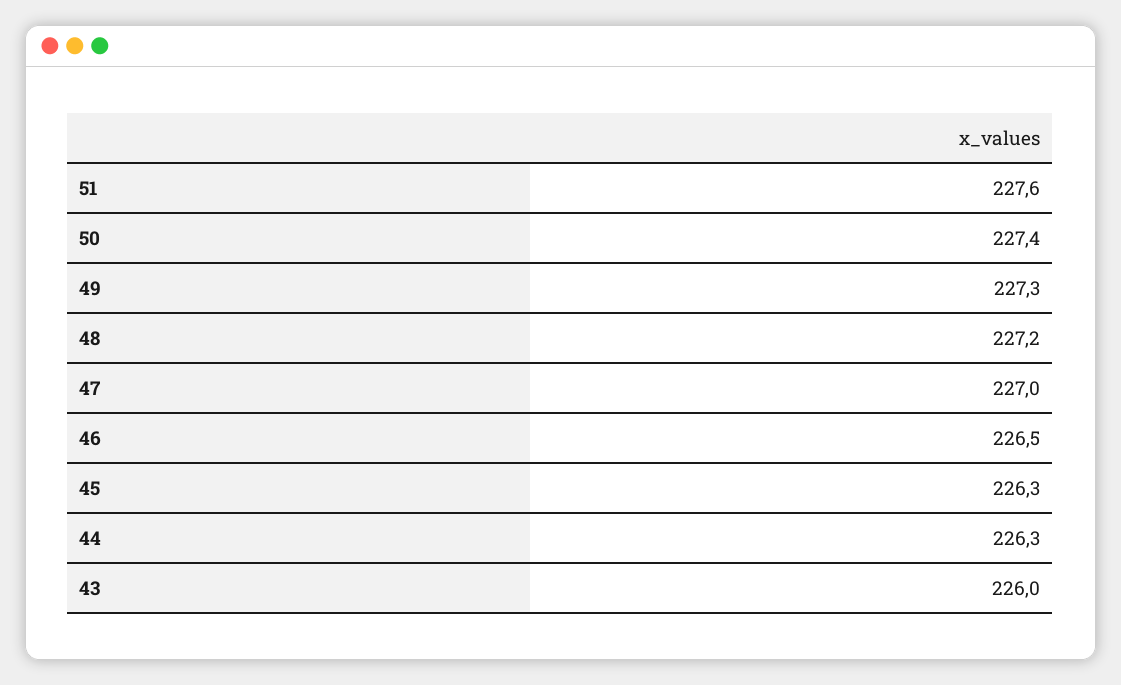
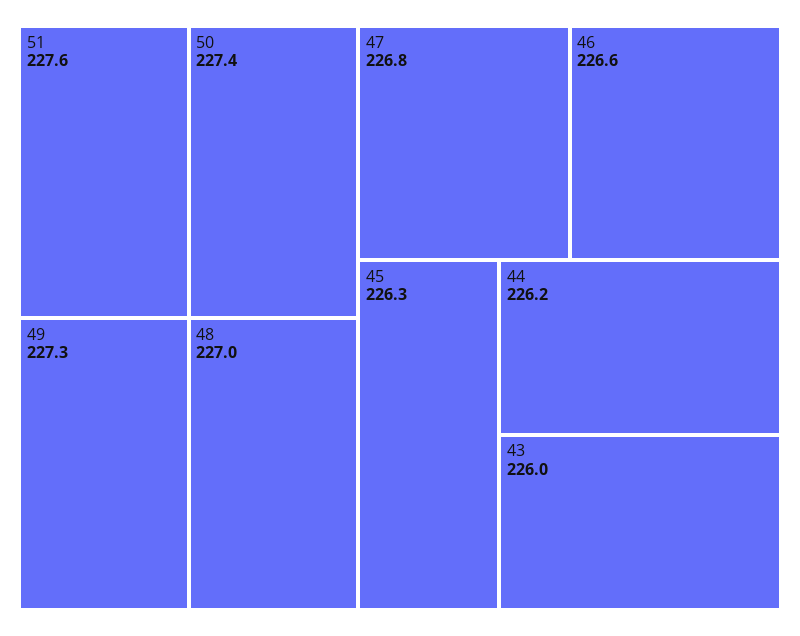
  {
    "51": 227.6,
    "50": 227.4,
    "49": 227.3,
-   "48": 227.2,
+   "48": 227,
-   "47": 227,
+   "47": 226.8,
-   "46": 226.5,
+   "46": 226.6,
    "45": 226.3,
-   "44": 226.3,
+   "44": 226.2,
    "43": 226
  }

